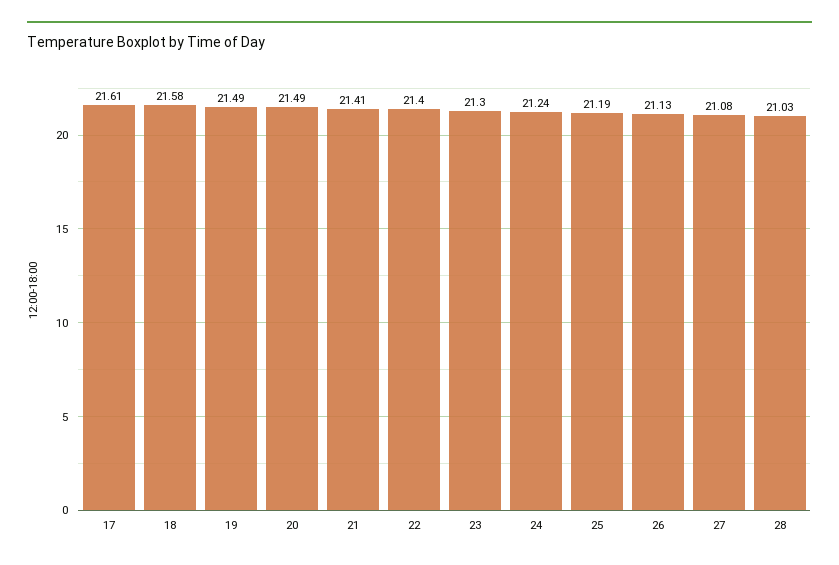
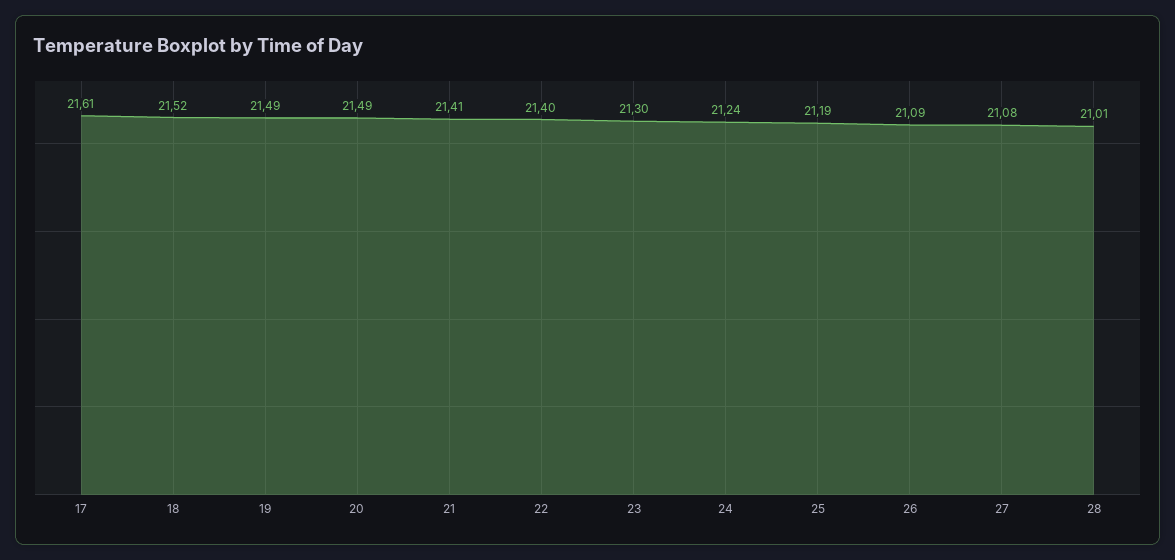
  {
    "17": 21.61,
-   "18": 21.58,
+   "18": 21.52,
    "19": 21.49,
    "20": 21.49,
    "21": 21.41,
    "22": 21.4,
    "23": 21.3,
    "24": 21.24,
    "25": 21.19,
-   "26": 21.13,
+   "26": 21.09,
    "27": 21.08,
-   "28": 21.03
+   "28": 21.01
  }

